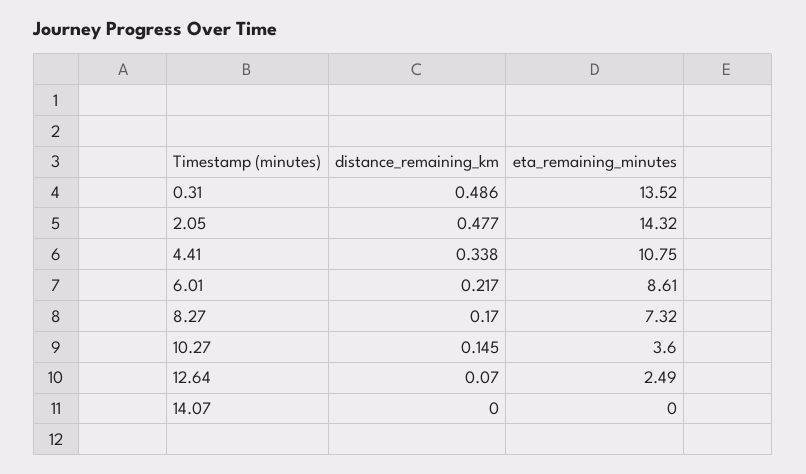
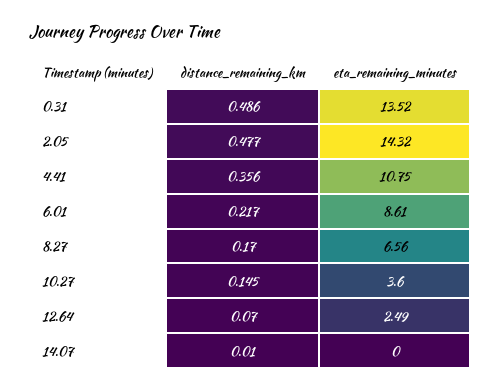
  {
    "distance_remaining_km": {
      "0.31": 0.486,
      "2.05": 0.477,
-     "4.41": 0.338,
+     "4.41": 0.356,
      "6.01": 0.217,
      "8.27": 0.17,
      "10.27": 0.145,
      "12.64": 0.07,
-     "14.07": 0
+     "14.07": 0.01
    },
    "eta_remaining_minutes": {
      "0.31": 13.52,
      "2.05": 14.32,
      "4.41": 10.75,
      "6.01": 8.61,
-     "8.27": 7.32,
+     "8.27": 6.56,
      "10.27": 3.6,
      "12.64": 2.49,
      "14.07": 0
    }
  }

